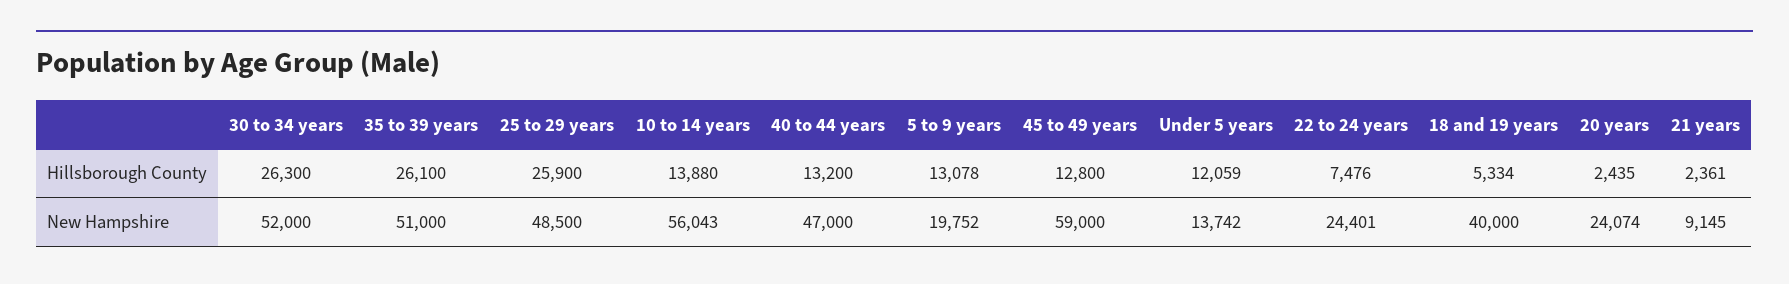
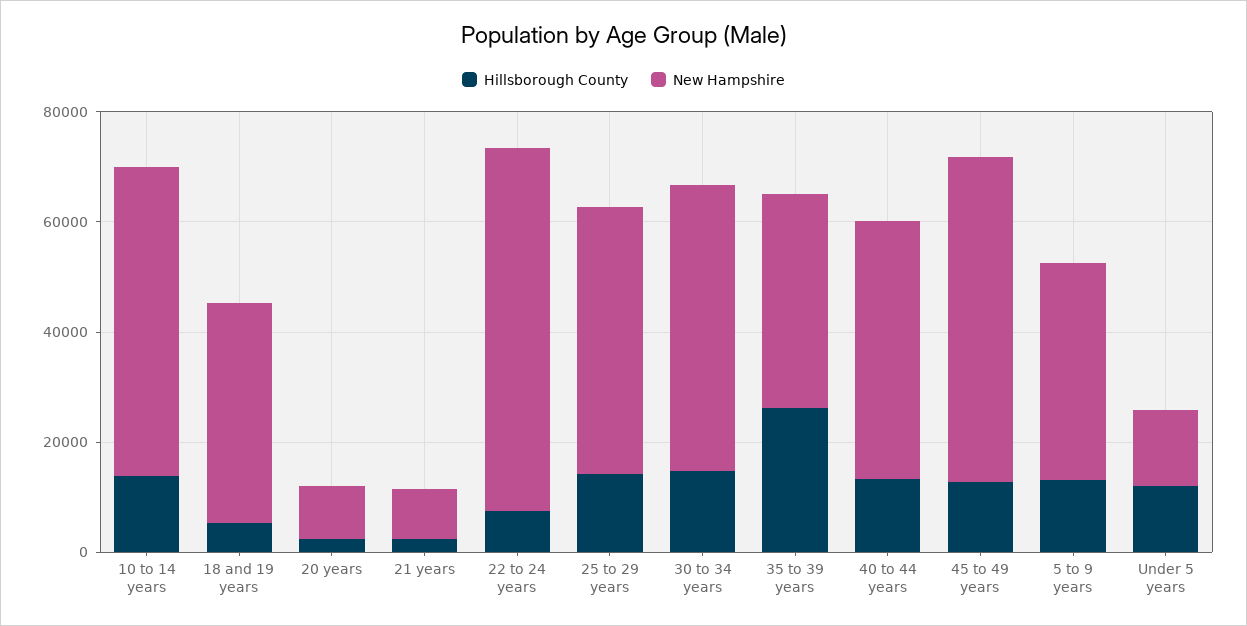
  {
    "Hillsborough County": {
-     "30 to 34 years": 26300,
+     "30 to 34 years": 15000,
      "35 to 39 years": 26100,
-     "25 to 29 years": 25900,
+     "25 to 29 years": 15000,
      "10 to 14 years": 13880,
      "40 to 44 years": 13200,
      "5 to 9 years": 13078,
      "45 to 49 years": 12800,
      "Under 5 years": 12059,
      "22 to 24 years": 7476,
      "18 and 19 years": 5334,
      "20 years": 2435,
      "21 years": 2361
    },
    "New Hampshire": {
      "30 to 34 years": 52000,
-     "35 to 39 years": 51000,
+     "35 to 39 years": 40000,
      "25 to 29 years": 48500,
      "10 to 14 years": 56043,
      "40 to 44 years": 47000,
-     "5 to 9 years": 19752,
+     "5 to 9 years": 40000,
      "45 to 49 years": 59000,
      "Under 5 years": 13742,
-     "22 to 24 years": 24401,
+     "22 to 24 years": 65000,
      "18 and 19 years": 40000,
-     "20 years": 24074,
+     "20 years": 10000,
      "21 years": 9145
    }
  }

